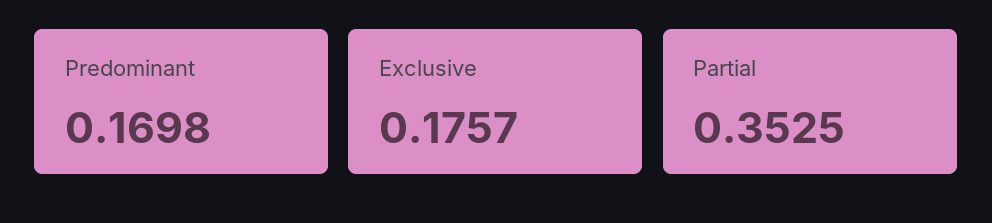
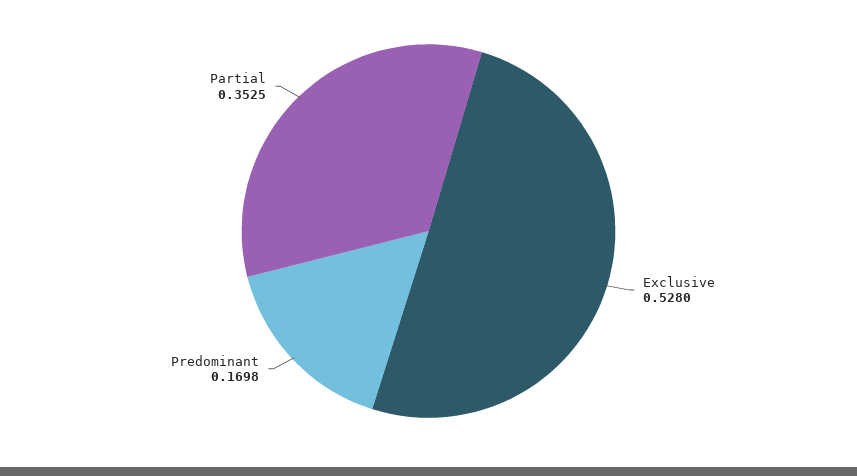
  {
    "Predominant": 0.1698,
-   "Exclusive": 0.1757,
+   "Exclusive": 0.528,
    "Partial": 0.3525
  }

